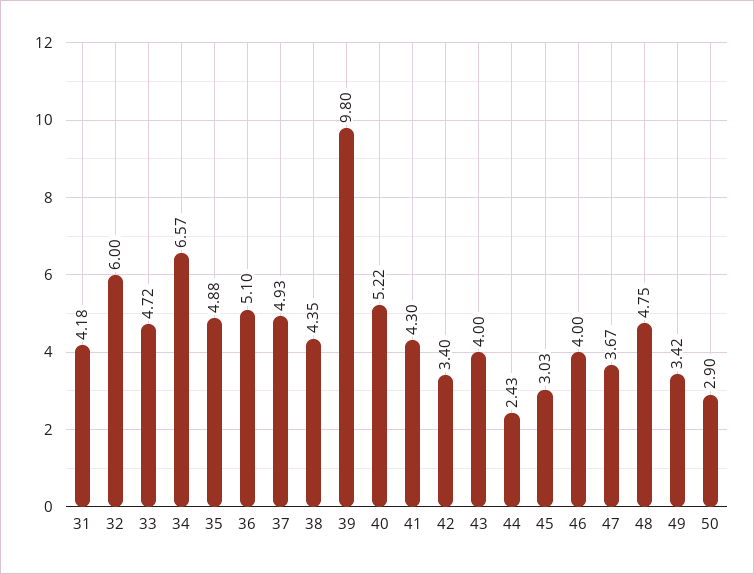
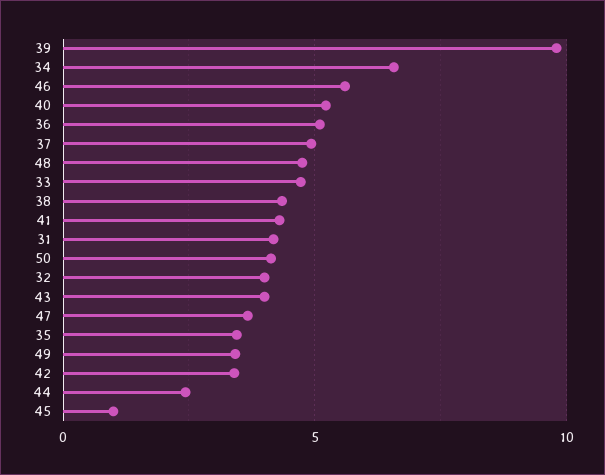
  {
    "31": 4.18,
-   "32": 6,
+   "32": 4,
    "33": 4.72,
    "34": 6.57,
-   "35": 4.88,
+   "35": 3.5,
    "36": 5.1,
    "37": 4.93,
    "38": 4.35,
    "39": 9.8,
    "40": 5.22,
    "41": 4.3,
    "42": 3.4,
    "43": 4,
    "44": 2.43,
-   "45": 3.03,
+   "45": 1,
-   "46": 4,
+   "46": 5.5,
    "47": 3.67,
    "48": 4.75,
    "49": 3.42,
-   "50": 2.9
+   "50": 4
  }

